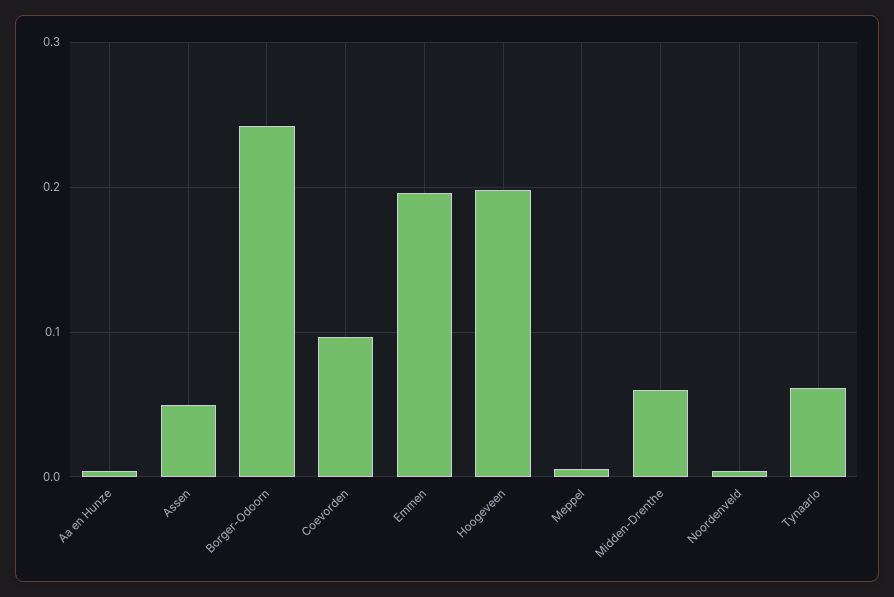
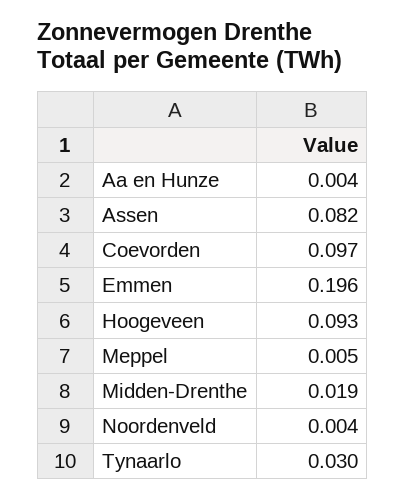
  {
    "Aa en Hunze": 0.004,
-   "Assen": 0.05,
+   "Assen": 0.082,
-   "Borger-Odoorn": 0.24,
    "Coevorden": 0.097,
    "Emmen": 0.196,
-   "Hoogeveen": 0.2,
+   "Hoogeveen": 0.093,
    "Meppel": 0.005,
-   "Midden-Drenthe": 0.06,
+   "Midden-Drenthe": 0.019,
    "Noordenveld": 0.004,
-   "Tynaarlo": 0.06
+   "Tynaarlo": 0.03
  }

